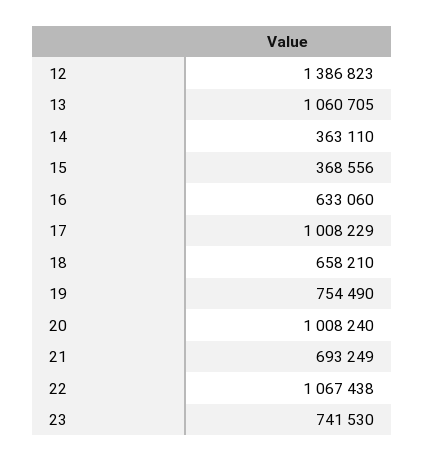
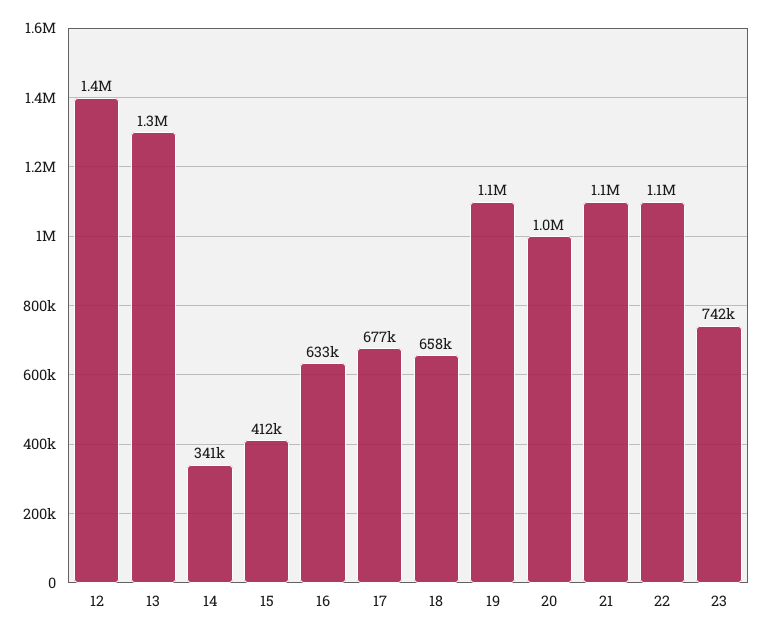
  {
    "12": 1386823,
-   "13": 1060705,
+   "13": 1300000,
-   "14": 363110,
+   "14": 341000,
-   "15": 368556,
+   "15": 412000,
    "16": 633060,
-   "17": 1008229,
+   "17": 677000,
    "18": 658210,
-   "19": 754490,
+   "19": 1100000,
    "20": 1008240,
-   "21": 693249,
+   "21": 1100000,
    "22": 1067438,
    "23": 741530
  }

